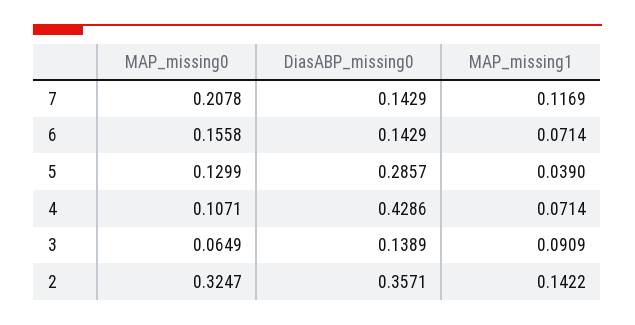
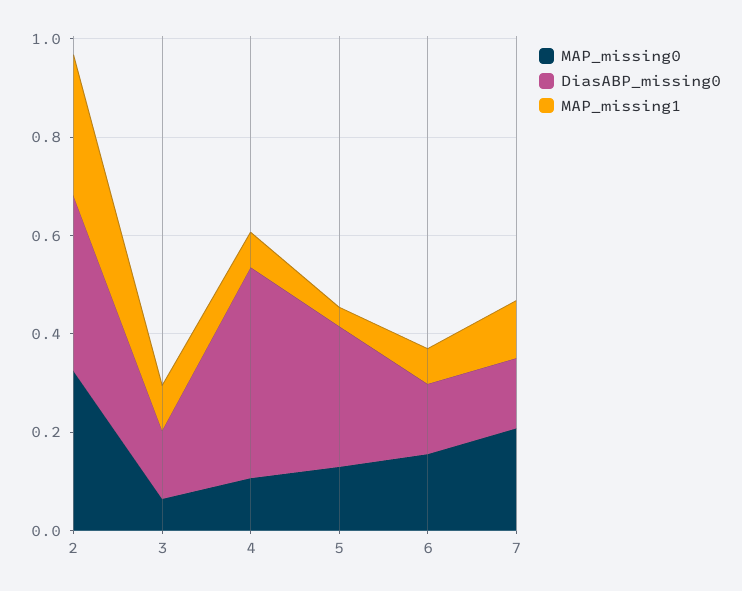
  {
    "MAP_missing0": {
      "7": 0.2078,
      "6": 0.1558,
      "5": 0.1299,
      "4": 0.1071,
      "3": 0.0649,
      "2": 0.3247
    },
    "DiasABP_missing0": {
      "7": 0.1429,
      "6": 0.1429,
      "5": 0.2857,
      "4": 0.4286,
      "3": 0.1389,
      "2": 0.3571
    },
    "MAP_missing1": {
      "7": 0.1169,
      "6": 0.0714,
      "5": 0.039,
      "4": 0.0714,
      "3": 0.0909,
-     "2": 0.1422
+     "2": 0.3
    }
  }

